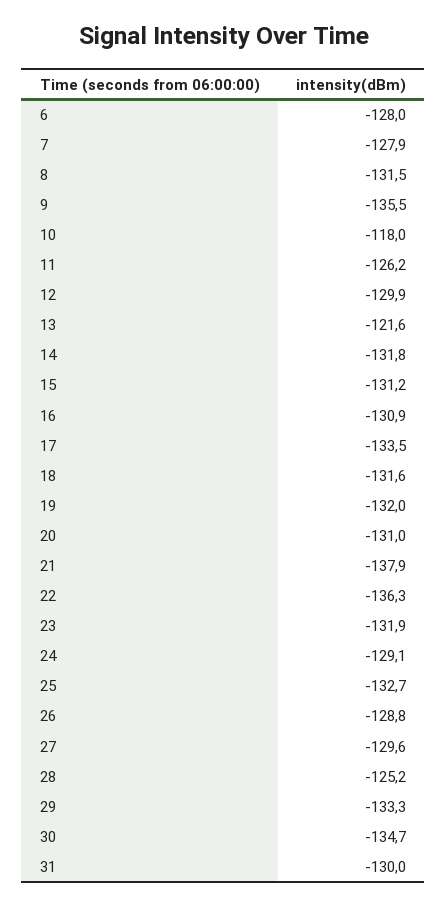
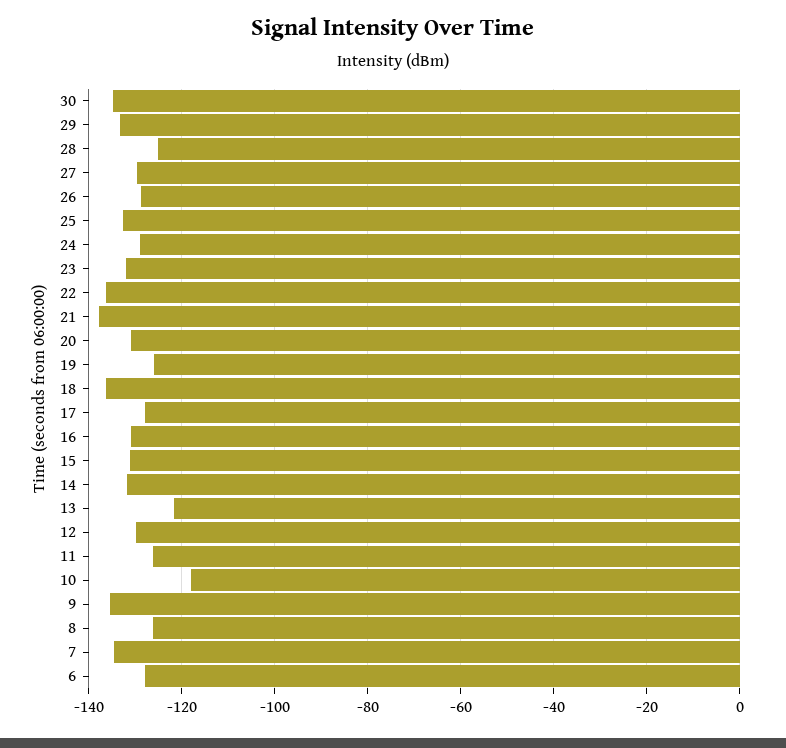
  {
    "6": -128,
-   "7": -127.9,
+   "7": -134,
-   "8": -131.5,
+   "8": -126,
    "9": -135.5,
    "10": -118,
    "11": -126.2,
    "12": -129.9,
    "13": -121.6,
    "14": -131.8,
    "15": -131.2,
    "16": -130.9,
-   "17": -133.5,
+   "17": -128,
-   "18": -131.6,
+   "18": -136,
-   "19": -132,
+   "19": -126,
    "20": -131,
    "21": -137.9,
    "22": -136.3,
    "23": -131.9,
    "24": -129.1,
    "25": -132.7,
    "26": -128.8,
    "27": -129.6,
    "28": -125.2,
    "29": -133.3,
-   "30": -134.7,
+   "30": -134.7
-   "31": -130
  }

